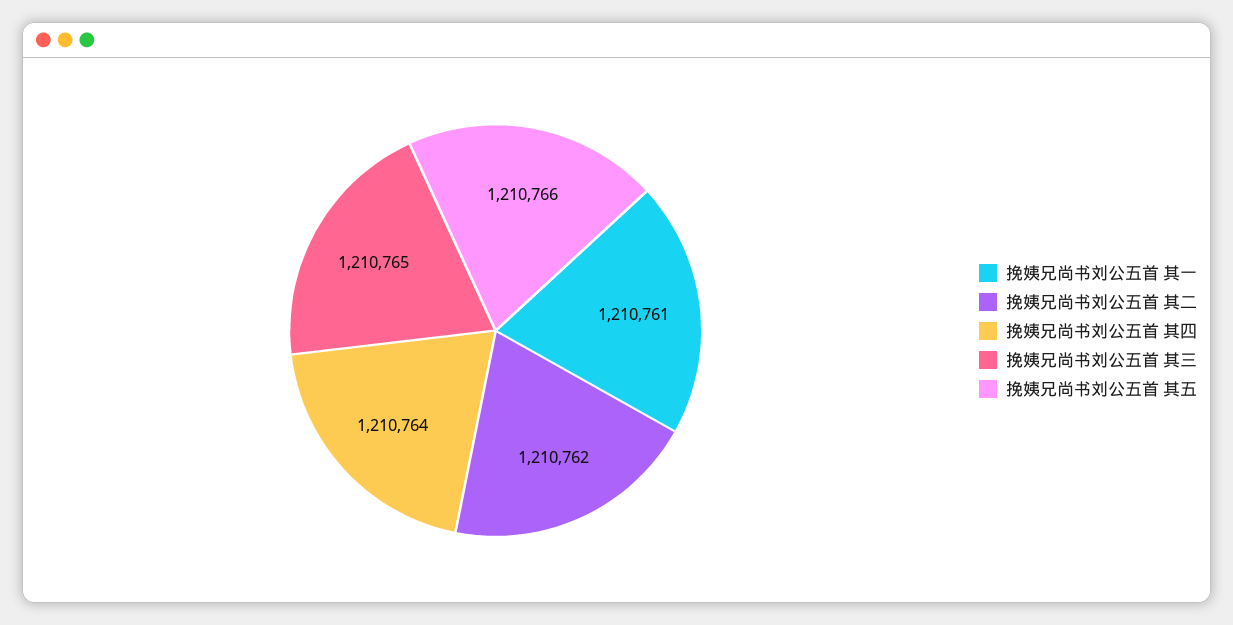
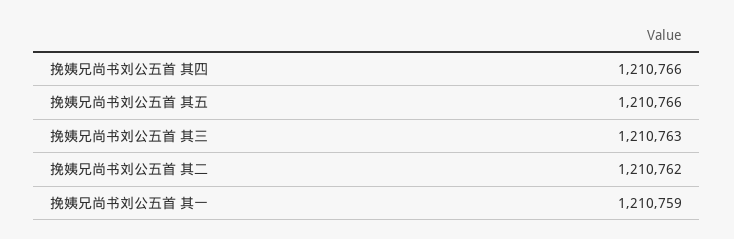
  {
-   "挽姨兄尚书刘公五首 其一": 1210761,
+   "挽姨兄尚书刘公五首 其一": 1210759,
    "挽姨兄尚书刘公五首 其二": 1210762,
-   "挽姨兄尚书刘公五首 其四": 1210764,
+   "挽姨兄尚书刘公五首 其四": 1210766,
-   "挽姨兄尚书刘公五首 其三": 1210765,
+   "挽姨兄尚书刘公五首 其三": 1210763,
    "挽姨兄尚书刘公五首 其五": 1210766
  }

